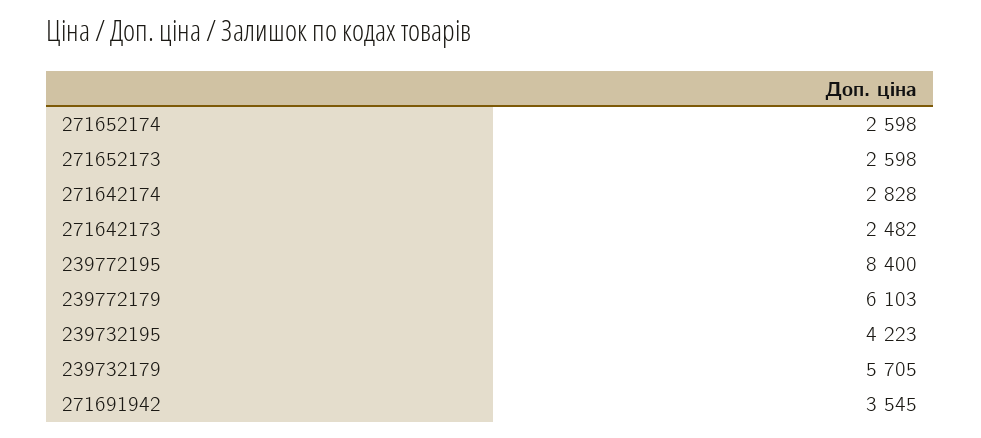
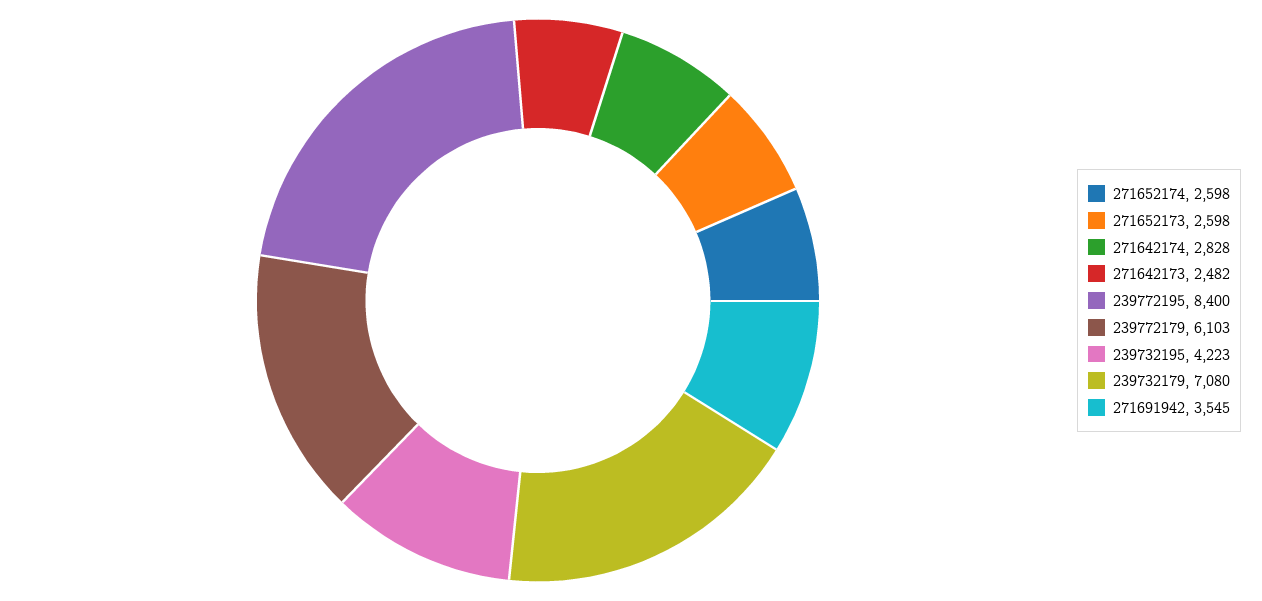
  {
    "271652174": 2598,
    "271652173": 2598,
    "271642174": 2828,
    "271642173": 2482,
    "239772195": 8400,
    "239772179": 6103,
    "239732195": 4223,
-   "239732179": 5705,
+   "239732179": 7080,
    "271691942": 3545
  }

